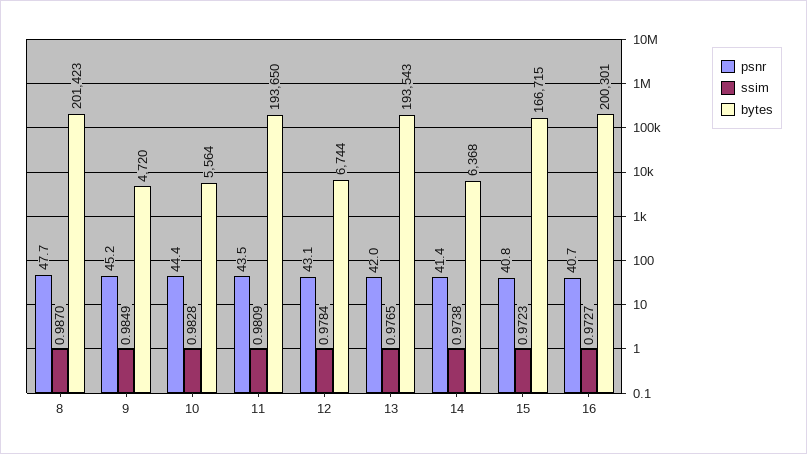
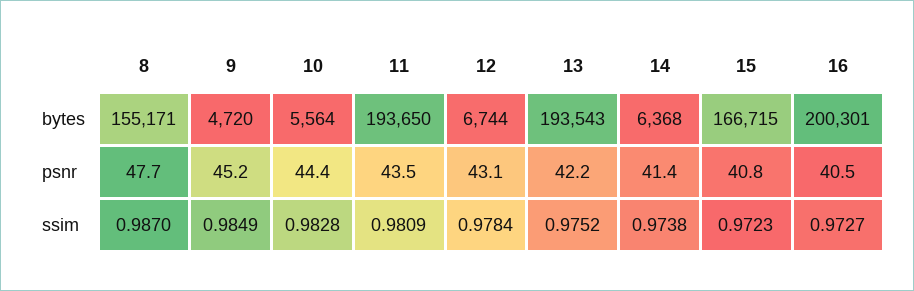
  {
    "psnr": {
      "8": 47.7,
      "9": 45.2,
      "10": 44.4,
      "11": 43.5,
      "12": 43.1,
-     "13": 42,
+     "13": 42.2,
      "14": 41.4,
      "15": 40.8,
-     "16": 40.7
+     "16": 40.5
    },
    "ssim": {
      "8": 0.987,
      "9": 0.9849,
      "10": 0.9828,
      "11": 0.9809,
      "12": 0.9784,
-     "13": 0.9765,
+     "13": 0.9752,
      "14": 0.9738,
      "15": 0.9723,
      "16": 0.9727
    },
    "bytes": {
-     "8": 201423,
+     "8": 155171,
      "9": 4720,
      "10": 5564,
      "11": 193650,
      "12": 6744,
      "13": 193543,
      "14": 6368,
      "15": 166715,
      "16": 200301
    }
  }

